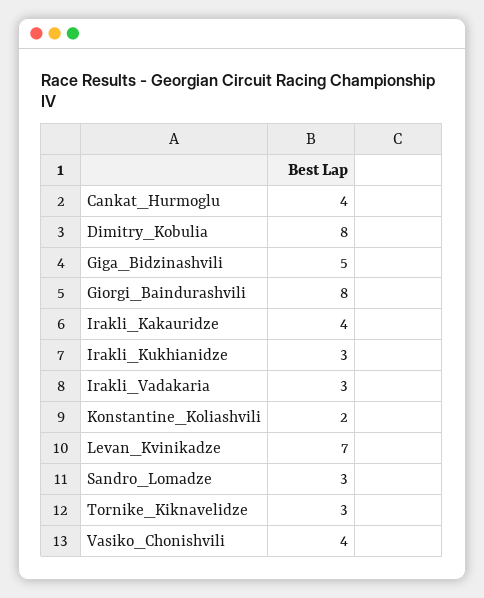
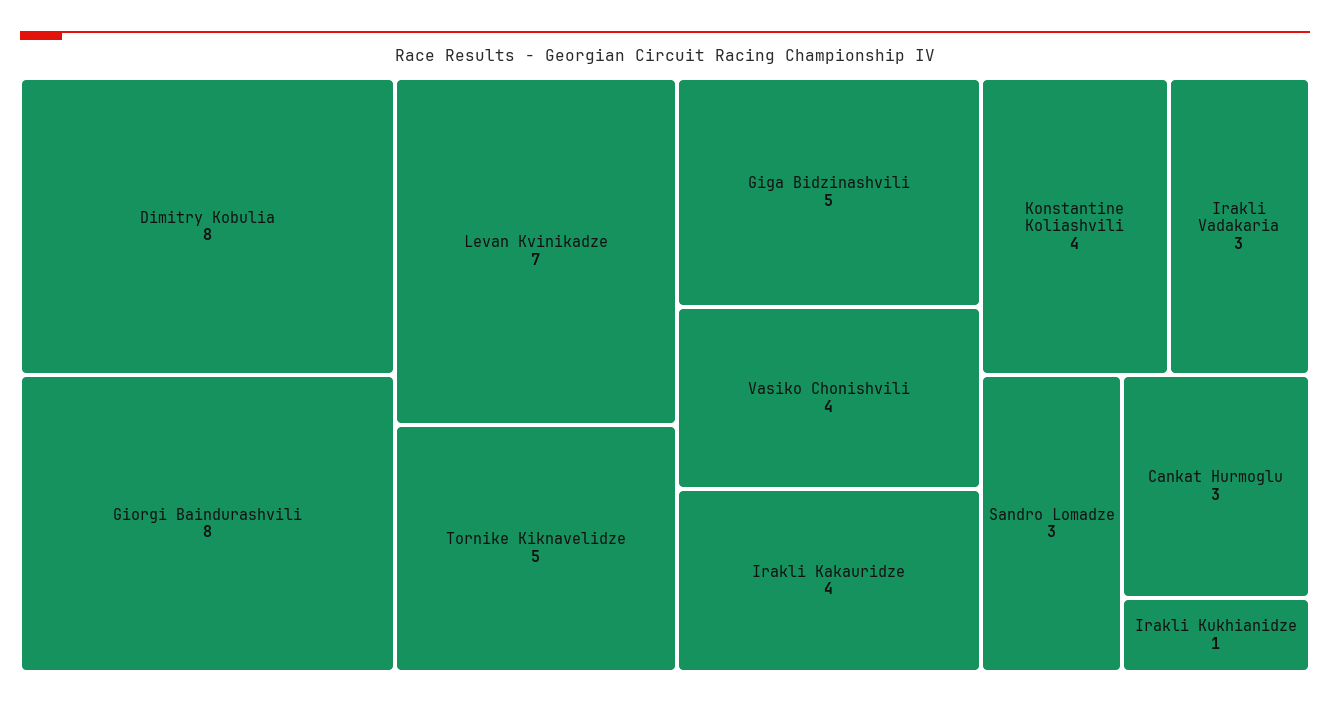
  {
-   "Cankat_Hurmoglu": 4,
+   "Cankat_Hurmoglu": 3,
    "Dimitry_Kobulia": 8,
    "Giga_Bidzinashvili": 5,
    "Giorgi_Baindurashvili": 8,
    "Irakli_Kakauridze": 4,
-   "Irakli_Kukhianidze": 3,
+   "Irakli_Kukhianidze": 1,
    "Irakli_Vadakaria": 3,
-   "Konstantine_Koliashvili": 2,
+   "Konstantine_Koliashvili": 4,
    "Levan_Kvinikadze": 7,
    "Sandro_Lomadze": 3,
-   "Tornike_Kiknavelidze": 3,
+   "Tornike_Kiknavelidze": 5,
    "Vasiko_Chonishvili": 4
  }

